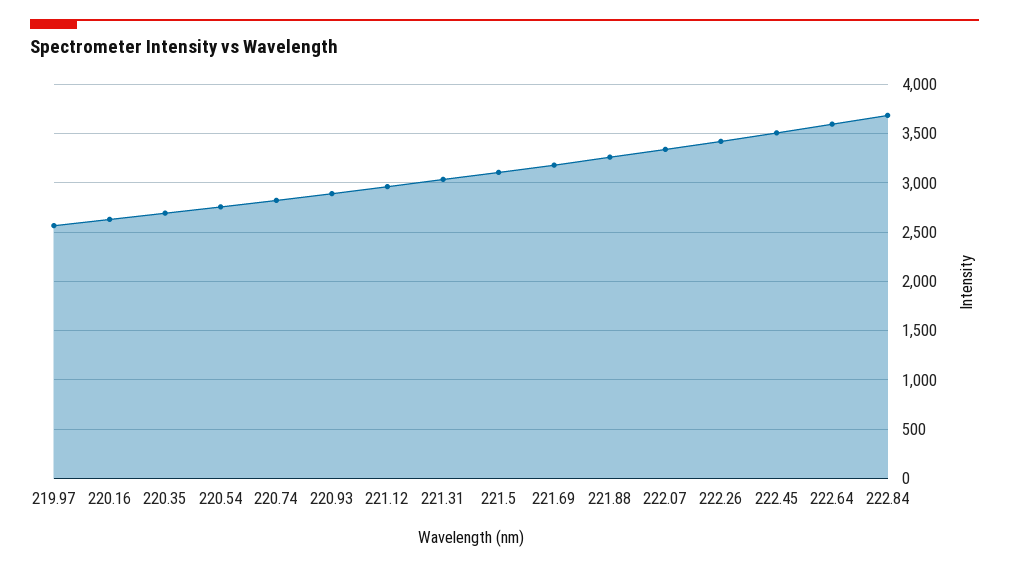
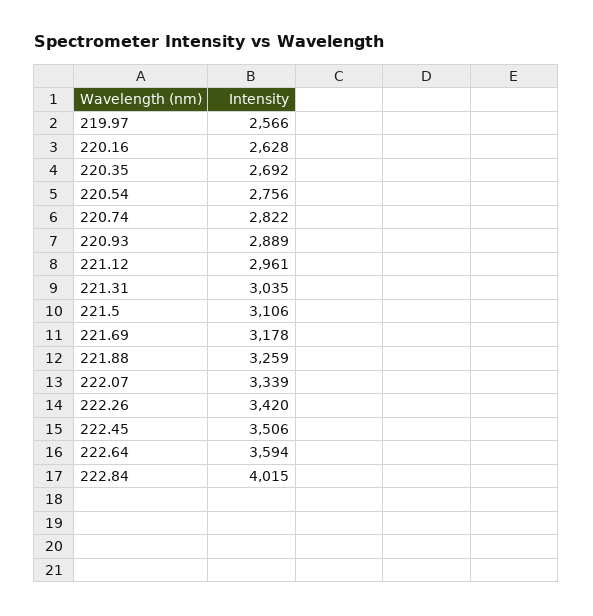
  {
    "219.97": 2566,
    "220.16": 2628,
    "220.35": 2692,
    "220.54": 2756,
    "220.74": 2822,
    "220.93": 2889,
    "221.12": 2961,
    "221.31": 3035,
    "221.5": 3106,
    "221.69": 3178,
    "221.88": 3259,
    "222.07": 3339,
    "222.26": 3420,
    "222.45": 3506,
    "222.64": 3594,
-   "222.84": 3700
+   "222.84": 4015
  }

